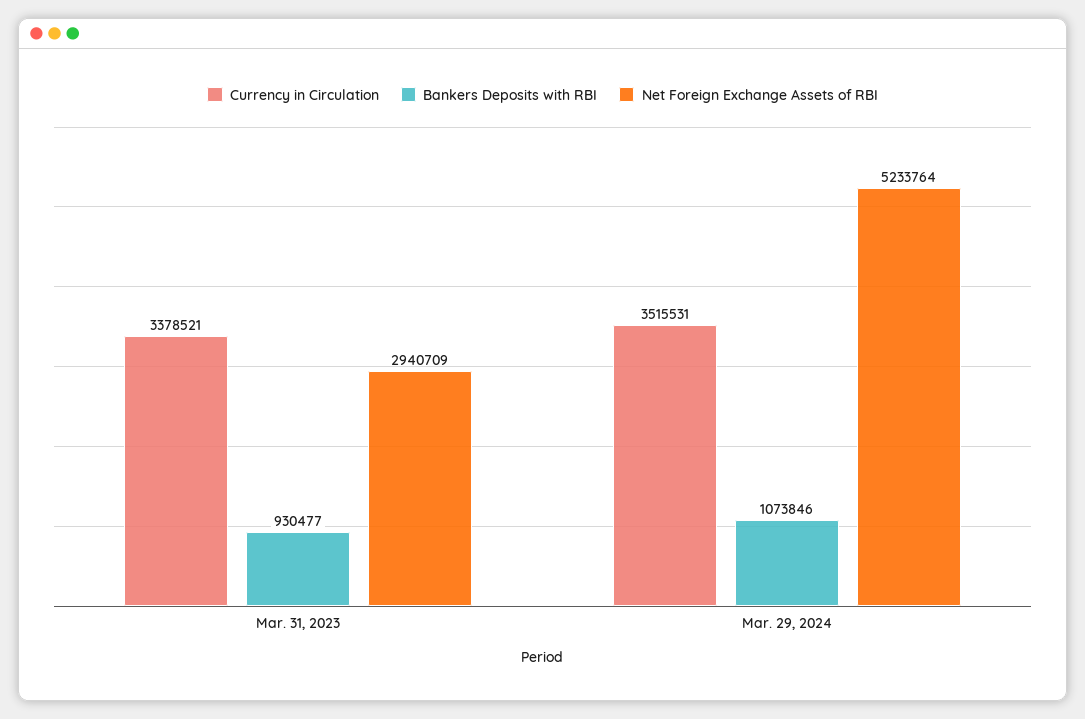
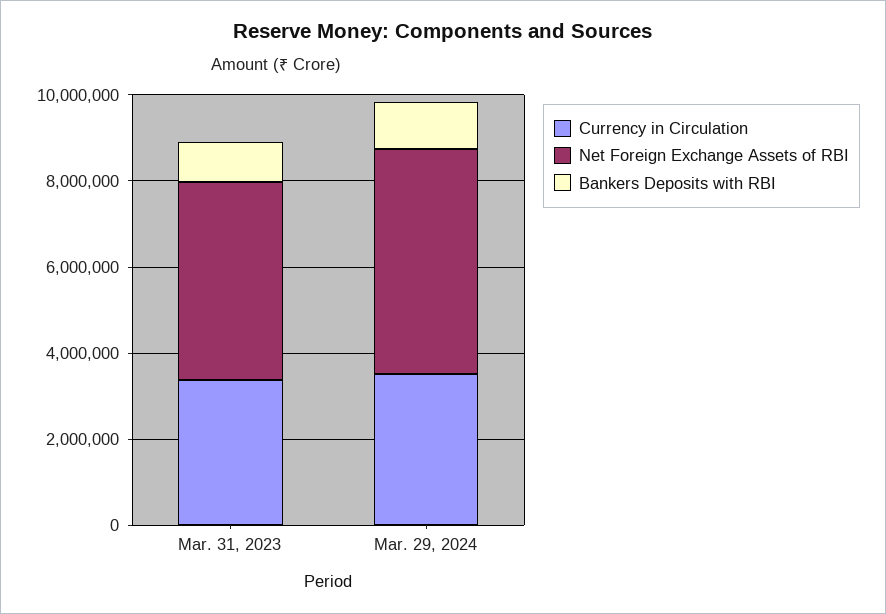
  {
    "Currency in Circulation": {
      "Mar. 31, 2023": 3378521,
      "Mar. 29, 2024": 3515531
    },
    "Bankers Deposits with RBI": {
      "Mar. 31, 2023": 930477,
      "Mar. 29, 2024": 1073846
    },
    "Net Foreign Exchange Assets of RBI": {
-     "Mar. 31, 2023": 2940709,
+     "Mar. 31, 2023": 4500000,
      "Mar. 29, 2024": 5233764
    }
  }

